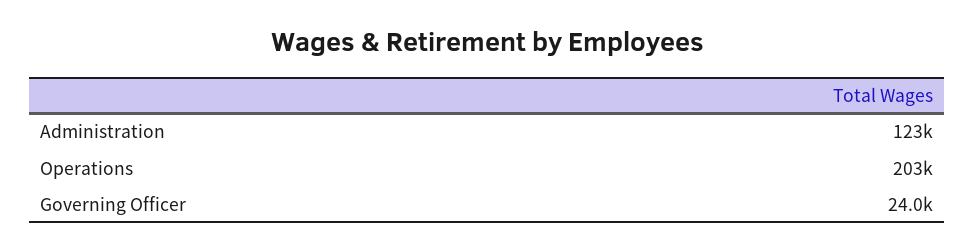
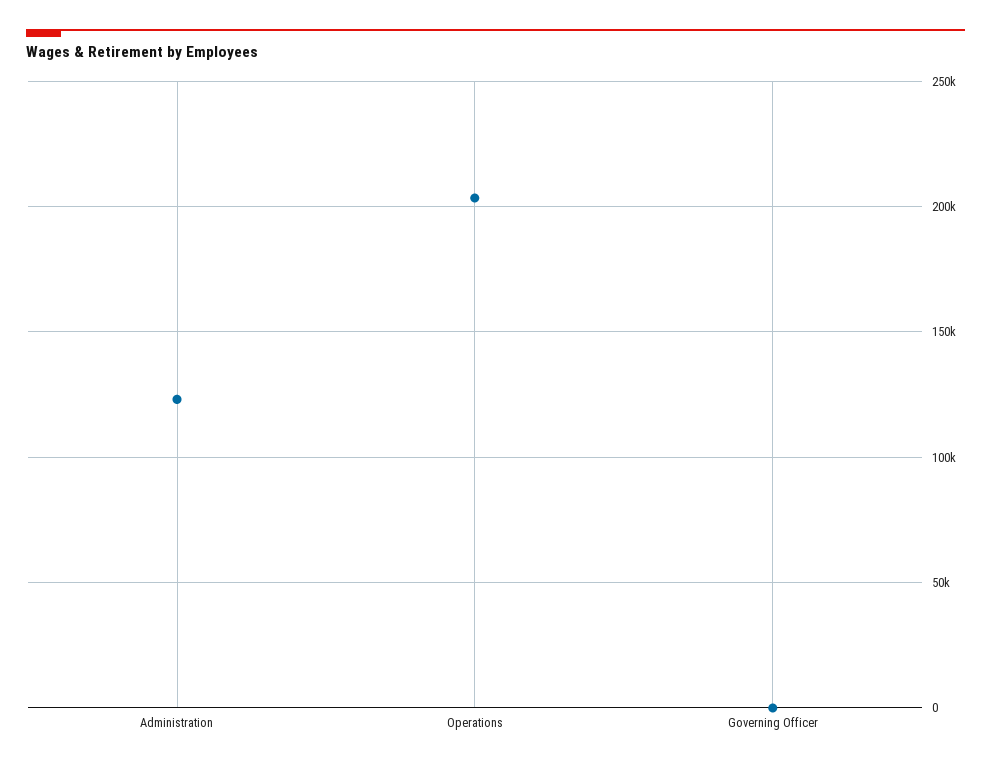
  {
    "Administration": 123000,
    "Operations": 203000,
-   "Governing Officer": 24000
+   "Governing Officer": 0
  }

